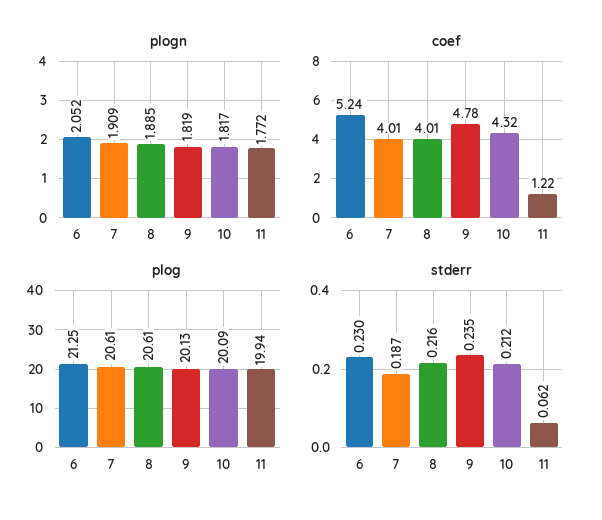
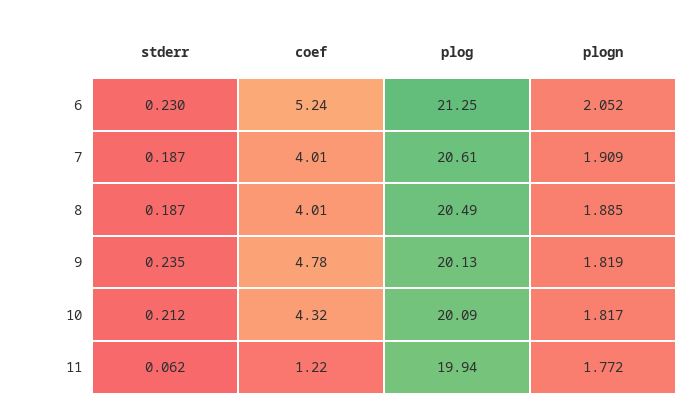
  {
    "plogn": {
      "6": 2.052,
      "7": 1.909,
      "8": 1.885,
      "9": 1.819,
      "10": 1.817,
      "11": 1.772
    },
    "coef": {
      "6": 5.24,
      "7": 4.01,
      "8": 4.01,
      "9": 4.78,
      "10": 4.32,
      "11": 1.22
    },
    "plog": {
      "6": 21.25,
      "7": 20.61,
-     "8": 20.61,
+     "8": 20.49,
      "9": 20.13,
      "10": 20.09,
      "11": 19.94
    },
    "stderr": {
      "6": 0.23,
      "7": 0.187,
-     "8": 0.216,
+     "8": 0.187,
      "9": 0.235,
      "10": 0.212,
      "11": 0.062
    }
  }

